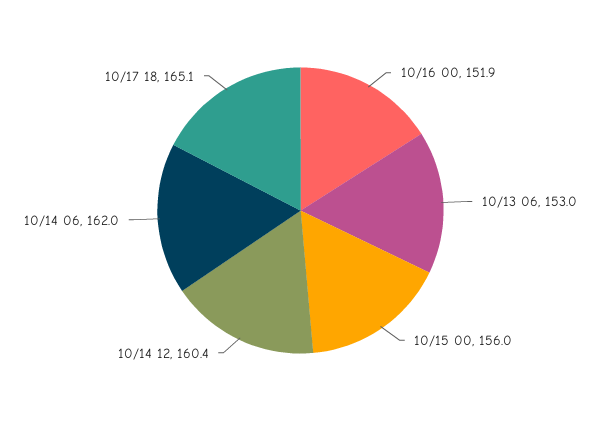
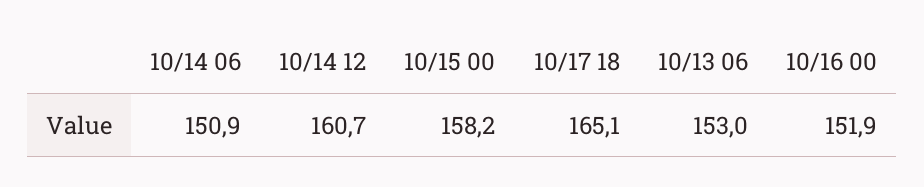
  {
    "10/16 00": 151.9,
    "10/13 06": 153,
-   "10/15 00": 156,
+   "10/15 00": 158.2,
-   "10/14 12": 160.4,
+   "10/14 12": 160.7,
-   "10/14 06": 162,
+   "10/14 06": 150.9,
    "10/17 18": 165.1
  }

